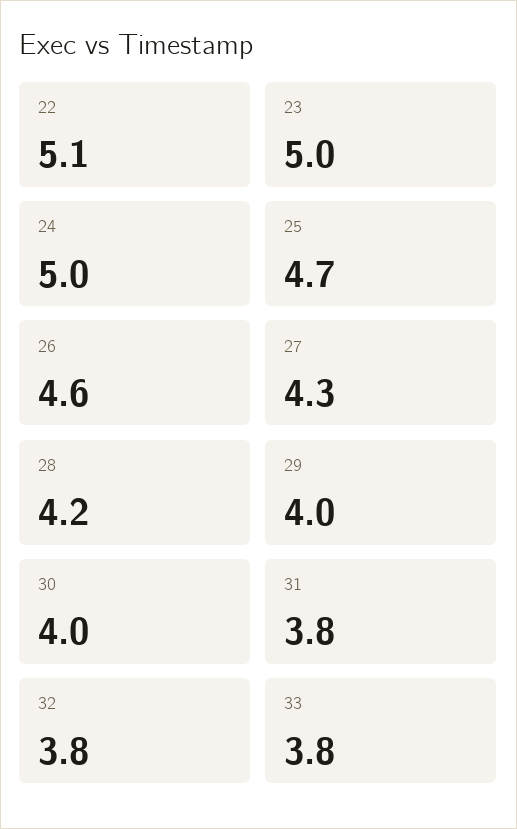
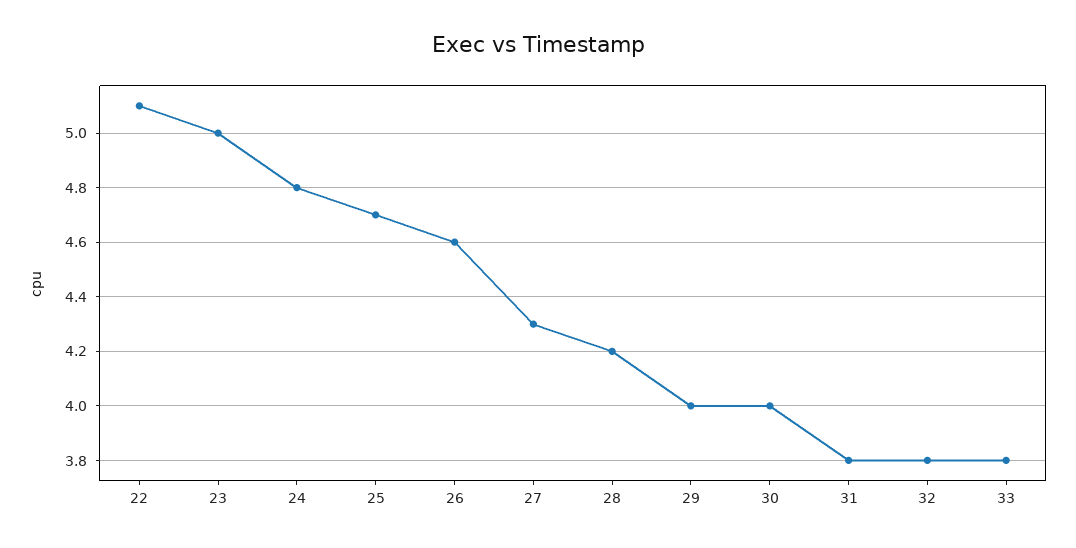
  {
    "22": 5.1,
    "23": 5,
-   "24": 5,
+   "24": 4.8,
    "25": 4.7,
    "26": 4.6,
    "27": 4.3,
    "28": 4.2,
    "29": 4,
    "30": 4,
    "31": 3.8,
    "32": 3.8,
    "33": 3.8
  }

